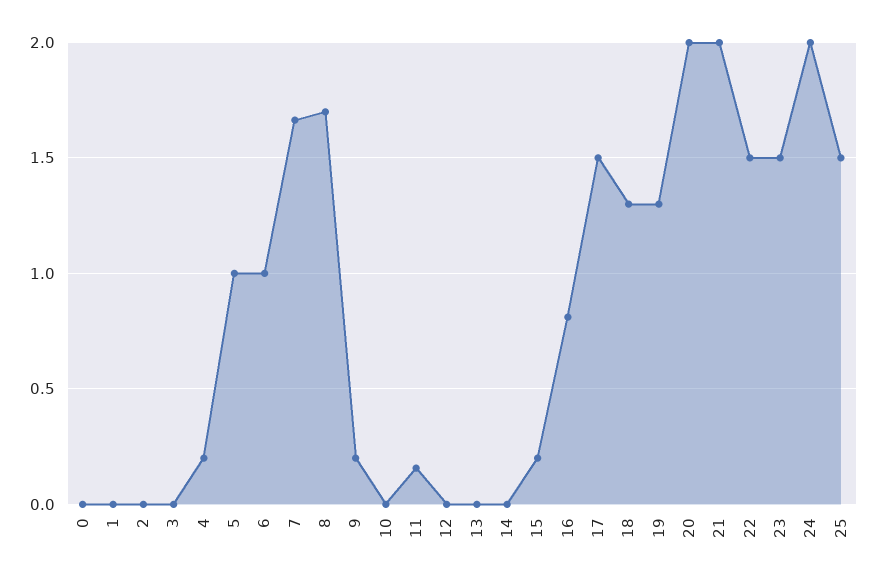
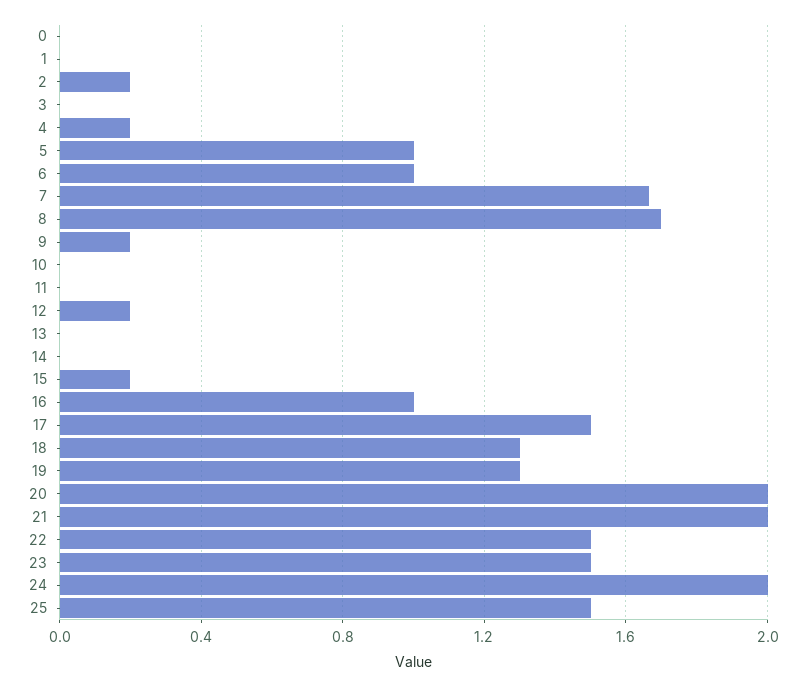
  {
    "0": 0,
    "1": 0,
-   "2": 0,
+   "2": 0.2,
    "3": 0,
    "4": 0.2,
    "5": 1,
    "6": 1,
    "7": 1.65,
    "8": 1.7,
    "9": 0.2,
    "10": 0,
-   "11": 0.15,
+   "11": 0,
-   "12": 0,
+   "12": 0.2,
    "13": 0,
    "14": 0,
    "15": 0.2,
-   "16": 0.8,
+   "16": 1,
    "17": 1.5,
    "18": 1.3,
    "19": 1.3,
    "20": 2,
    "21": 2,
    "22": 1.5,
    "23": 1.5,
    "24": 2,
    "25": 1.5
  }

